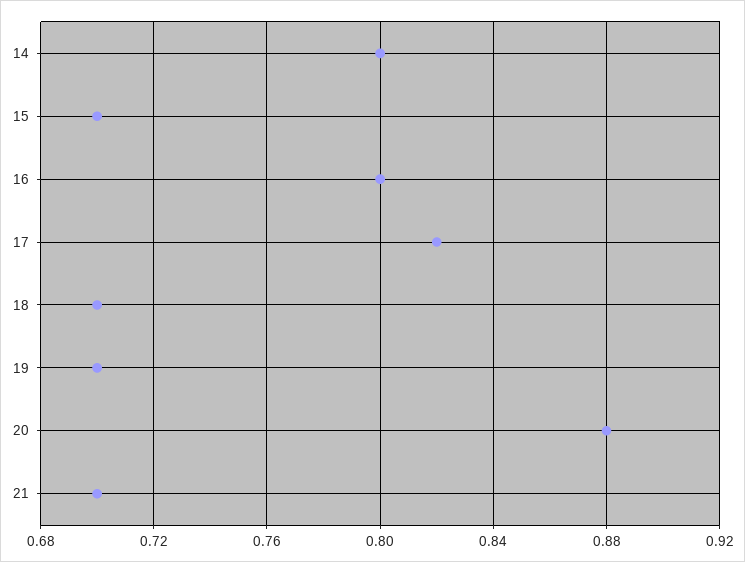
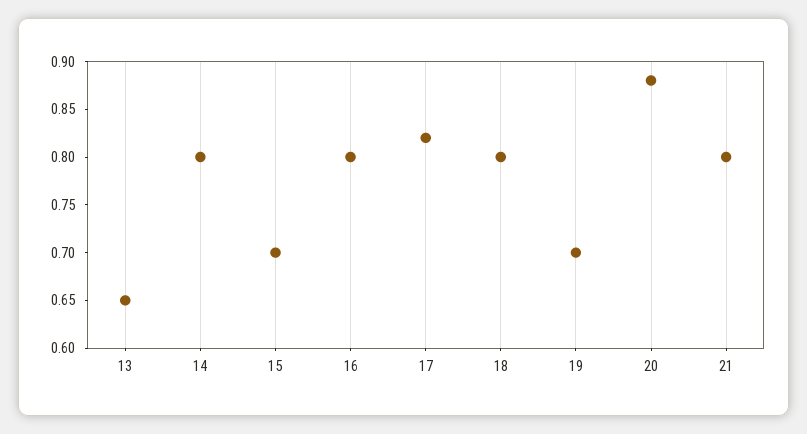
  {
    "14": 0.8,
    "15": 0.7,
    "16": 0.8,
    "17": 0.82,
-   "18": 0.7,
+   "18": 0.8,
    "19": 0.7,
    "20": 0.88,
-   "21": 0.7
+   "21": 0.8,
+   "13": 0.65
  }

